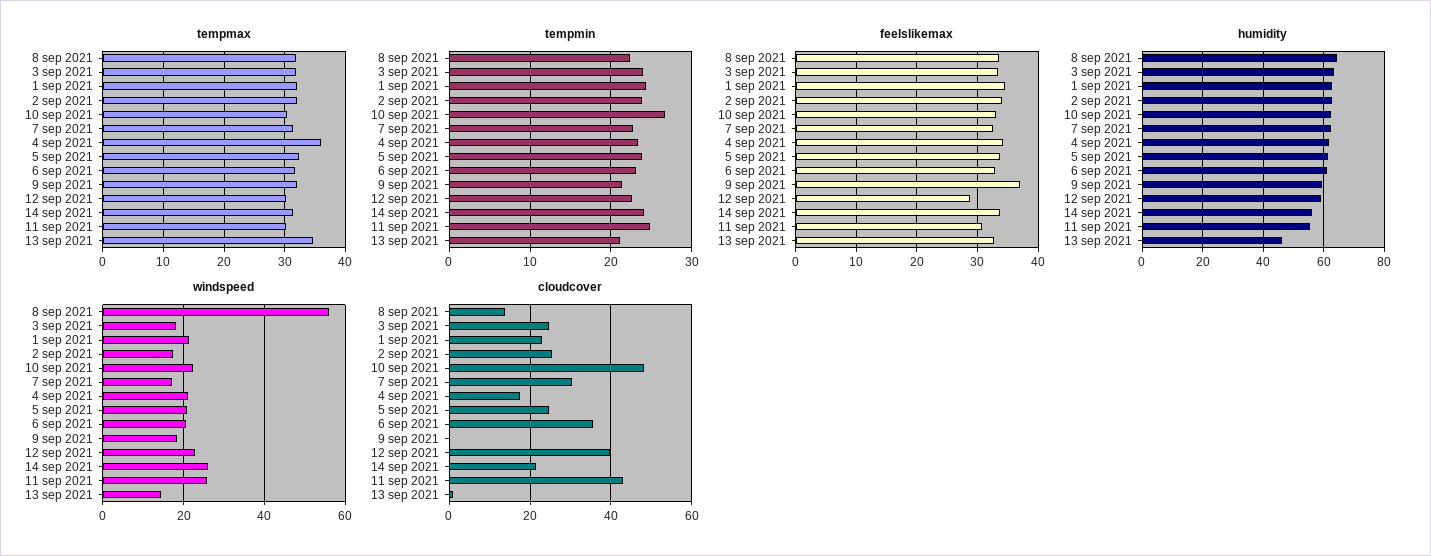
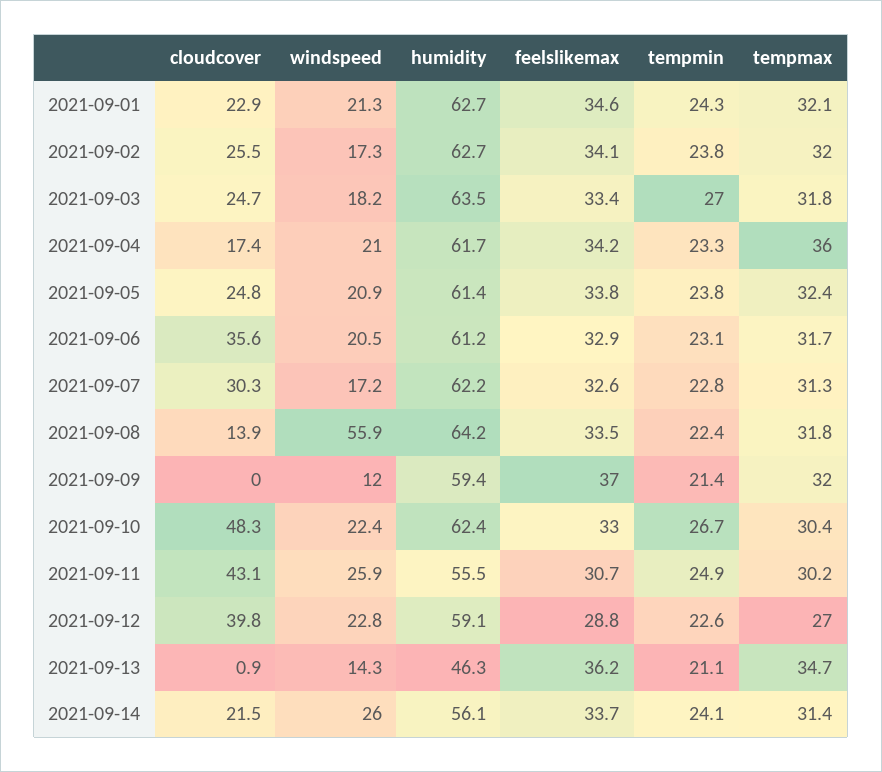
  {
    "tempmax": {
      "8 sep 2021": 31.8,
      "3 sep 2021": 31.8,
      "1 sep 2021": 32.1,
      "2 sep 2021": 32,
      "10 sep 2021": 30.4,
      "7 sep 2021": 31.3,
      "4 sep 2021": 36,
      "5 sep 2021": 32.4,
      "6 sep 2021": 31.7,
      "9 sep 2021": 32,
-     "12 sep 2021": 30,
+     "12 sep 2021": 27,
      "14 sep 2021": 31.4,
      "11 sep 2021": 30.2,
      "13 sep 2021": 34.7
    },
    "tempmin": {
      "8 sep 2021": 22.4,
-     "3 sep 2021": 24,
+     "3 sep 2021": 27,
      "1 sep 2021": 24.3,
      "2 sep 2021": 23.8,
      "10 sep 2021": 26.7,
      "7 sep 2021": 22.8,
      "4 sep 2021": 23.3,
      "5 sep 2021": 23.8,
      "6 sep 2021": 23.1,
      "9 sep 2021": 21.4,
      "12 sep 2021": 22.6,
      "14 sep 2021": 24.1,
      "11 sep 2021": 24.9,
      "13 sep 2021": 21.1
    },
    "feelslikemax": {
      "8 sep 2021": 33.5,
      "3 sep 2021": 33.4,
      "1 sep 2021": 34.6,
      "2 sep 2021": 34.1,
      "10 sep 2021": 33,
      "7 sep 2021": 32.6,
      "4 sep 2021": 34.2,
      "5 sep 2021": 33.8,
      "6 sep 2021": 32.9,
      "9 sep 2021": 37,
      "12 sep 2021": 28.8,
      "14 sep 2021": 33.7,
      "11 sep 2021": 30.7,
-     "13 sep 2021": 33
+     "13 sep 2021": 36.2
    },
    "humidity": {
      "8 sep 2021": 64.2,
      "3 sep 2021": 63.5,
      "1 sep 2021": 62.7,
      "2 sep 2021": 62.7,
      "10 sep 2021": 62.4,
      "7 sep 2021": 62.2,
      "4 sep 2021": 61.7,
      "5 sep 2021": 61.4,
      "6 sep 2021": 61.2,
      "9 sep 2021": 59.4,
      "12 sep 2021": 59.1,
      "14 sep 2021": 56.1,
      "11 sep 2021": 55.5,
      "13 sep 2021": 46.3
    },
    "windspeed": {
      "8 sep 2021": 55.9,
      "3 sep 2021": 18.2,
      "1 sep 2021": 21.3,
      "2 sep 2021": 17.3,
      "10 sep 2021": 22.4,
      "7 sep 2021": 17.2,
      "4 sep 2021": 21,
      "5 sep 2021": 20.9,
      "6 sep 2021": 20.5,
-     "9 sep 2021": 18,
+     "9 sep 2021": 12,
      "12 sep 2021": 22.8,
      "14 sep 2021": 26,
      "11 sep 2021": 25.9,
      "13 sep 2021": 14.3
    },
    "cloudcover": {
      "8 sep 2021": 13.9,
      "3 sep 2021": 24.7,
      "1 sep 2021": 22.9,
      "2 sep 2021": 25.5,
      "10 sep 2021": 48.3,
      "7 sep 2021": 30.3,
      "4 sep 2021": 17.4,
      "5 sep 2021": 24.8,
      "6 sep 2021": 35.6,
      "9 sep 2021": 0,
      "12 sep 2021": 39.8,
      "14 sep 2021": 21.5,
      "11 sep 2021": 43.1,
      "13 sep 2021": 0.9
    }
  }

